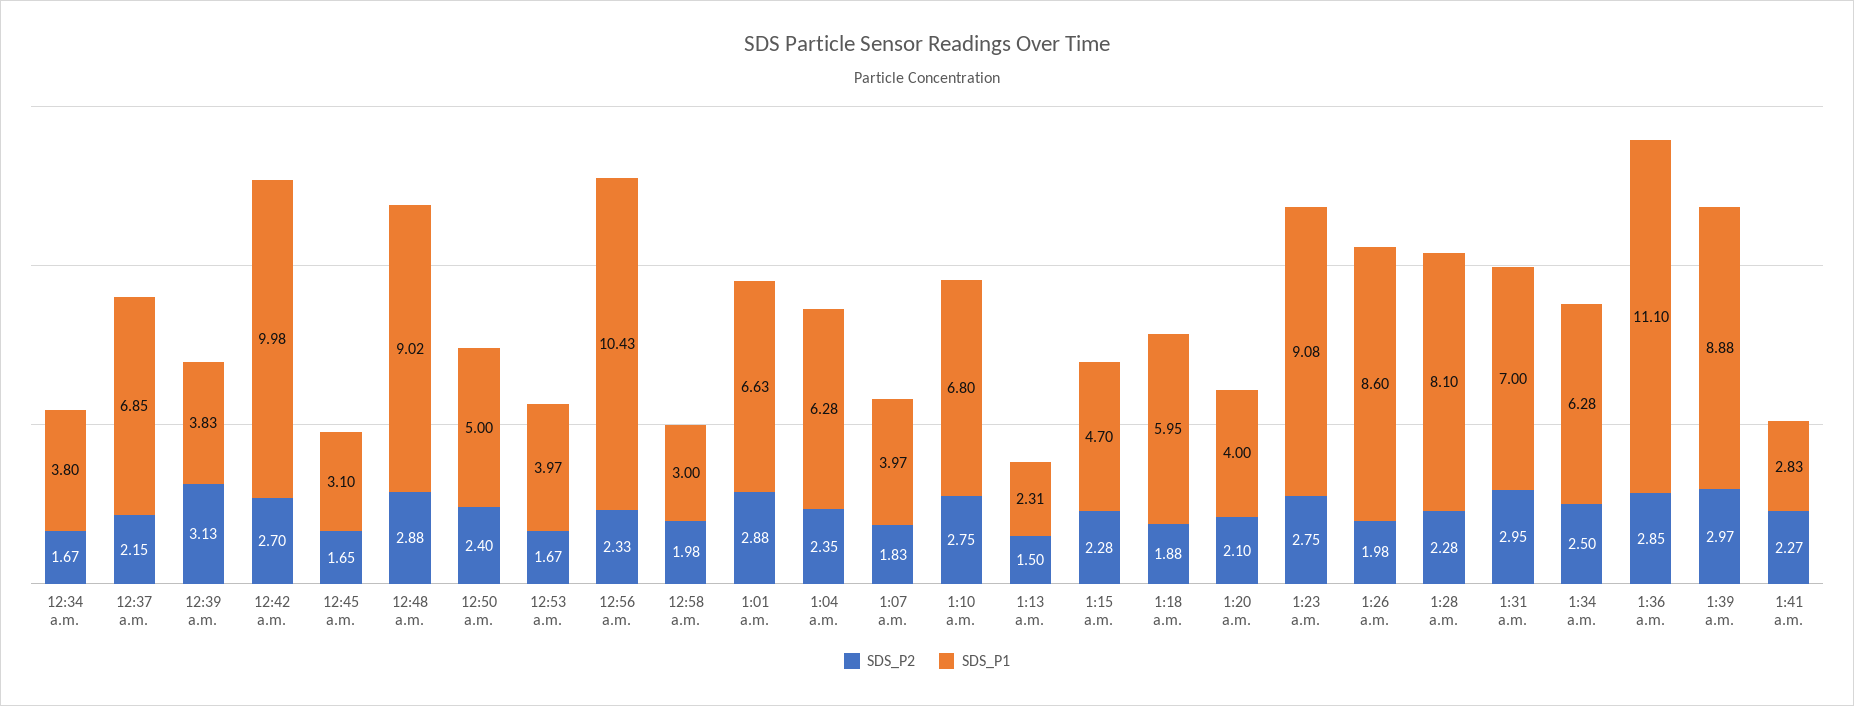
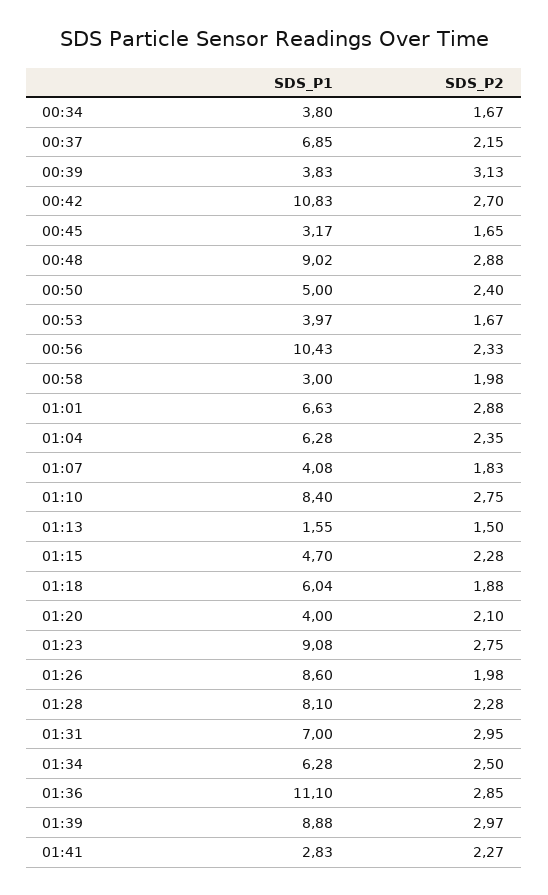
  {
    "SDS_P2": {
      "12:34 a.m.": 1.67,
      "12:37 a.m.": 2.15,
      "12:39 a.m.": 3.13,
      "12:42 a.m.": 2.7,
      "12:45 a.m.": 1.65,
      "12:48 a.m.": 2.88,
      "12:50 a.m.": 2.4,
      "12:53 a.m.": 1.67,
      "12:56 a.m.": 2.33,
      "12:58 a.m.": 1.98,
      "1:01 a.m.": 2.88,
      "1:04 a.m.": 2.35,
      "1:07 a.m.": 1.83,
      "1:10 a.m.": 2.75,
      "1:13 a.m.": 1.5,
      "1:15 a.m.": 2.28,
      "1:18 a.m.": 1.88,
      "1:20 a.m.": 2.1,
      "1:23 a.m.": 2.75,
      "1:26 a.m.": 1.98,
      "1:28 a.m.": 2.28,
      "1:31 a.m.": 2.95,
      "1:34 a.m.": 2.5,
      "1:36 a.m.": 2.85,
      "1:39 a.m.": 2.97,
      "1:41 a.m.": 2.27
    },
    "SDS_P1": {
      "12:34 a.m.": 3.8,
      "12:37 a.m.": 6.85,
      "12:39 a.m.": 3.83,
-     "12:42 a.m.": 9.98,
+     "12:42 a.m.": 10.83,
-     "12:45 a.m.": 3.1,
+     "12:45 a.m.": 3.17,
      "12:48 a.m.": 9.02,
      "12:50 a.m.": 5,
      "12:53 a.m.": 3.97,
      "12:56 a.m.": 10.43,
      "12:58 a.m.": 3,
      "1:01 a.m.": 6.63,
      "1:04 a.m.": 6.28,
-     "1:07 a.m.": 3.97,
+     "1:07 a.m.": 4.08,
-     "1:10 a.m.": 6.8,
+     "1:10 a.m.": 8.4,
-     "1:13 a.m.": 2.31,
+     "1:13 a.m.": 1.55,
      "1:15 a.m.": 4.7,
-     "1:18 a.m.": 5.95,
+     "1:18 a.m.": 6.04,
      "1:20 a.m.": 4,
      "1:23 a.m.": 9.08,
      "1:26 a.m.": 8.6,
      "1:28 a.m.": 8.1,
      "1:31 a.m.": 7,
      "1:34 a.m.": 6.28,
      "1:36 a.m.": 11.1,
      "1:39 a.m.": 8.88,
      "1:41 a.m.": 2.83
    }
  }

